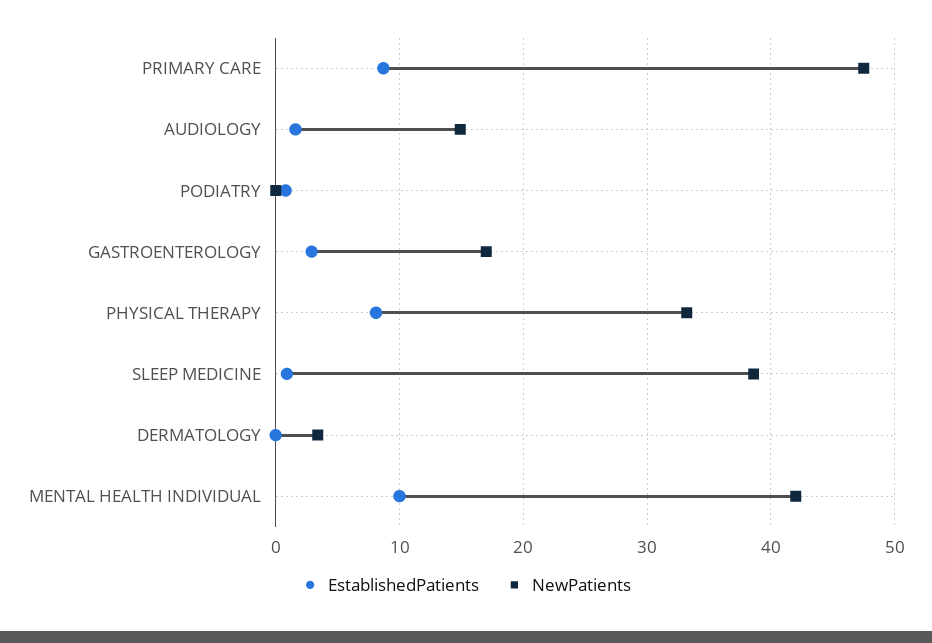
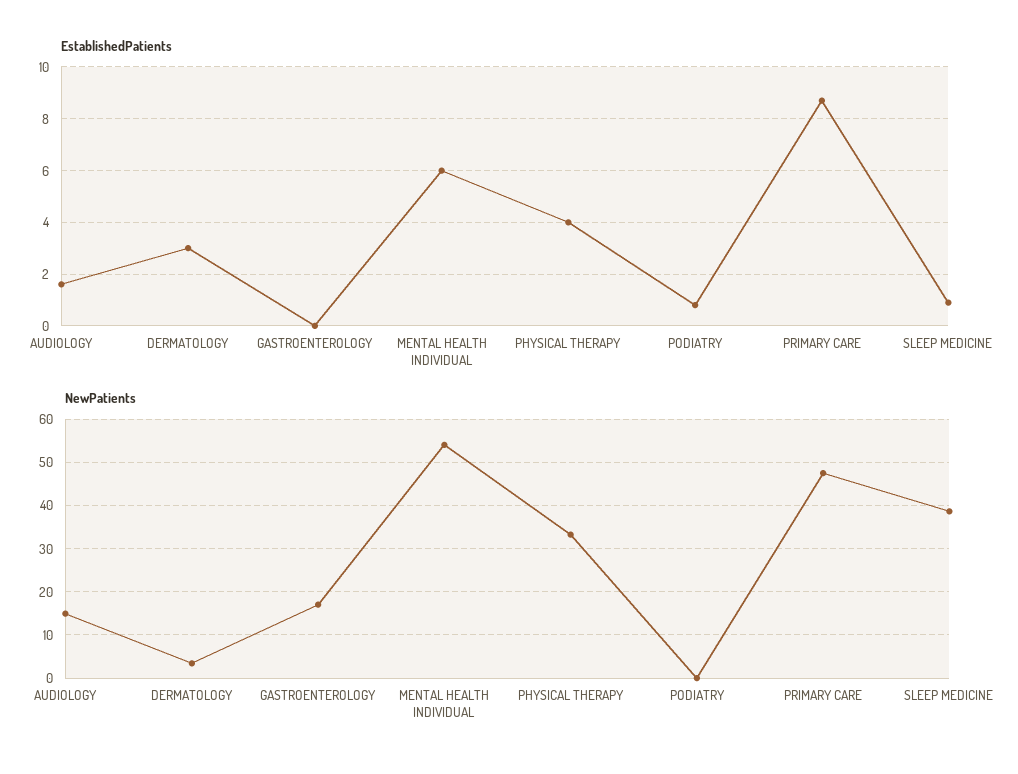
  {
    "EstablishedPatients": {
      "PRIMARY CARE": 8.5,
      "AUDIOLOGY": 1.5,
      "PODIATRY": 1,
-     "GASTROENTEROLOGY": 3,
+     "GASTROENTEROLOGY": 0,
-     "PHYSICAL THERAPY": 8,
+     "PHYSICAL THERAPY": 4,
      "SLEEP MEDICINE": 1,
-     "DERMATOLOGY": 0,
+     "DERMATOLOGY": 3,
-     "MENTAL HEALTH INDIVIDUAL": 10
+     "MENTAL HEALTH INDIVIDUAL": 6
    },
    "NewPatients": {
      "PRIMARY CARE": 48,
      "AUDIOLOGY": 15,
      "PODIATRY": 0,
      "GASTROENTEROLOGY": 17,
      "PHYSICAL THERAPY": 33,
      "SLEEP MEDICINE": 39,
      "DERMATOLOGY": 3,
-     "MENTAL HEALTH INDIVIDUAL": 42
+     "MENTAL HEALTH INDIVIDUAL": 54
    }
  }

